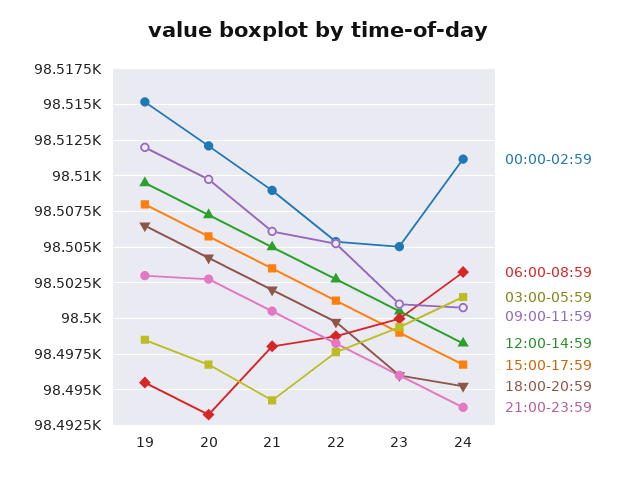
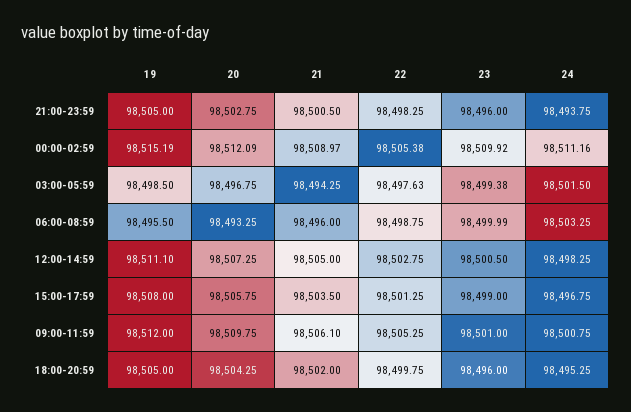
  {
    "00:00-02:59": {
      "19": 98515.19,
      "20": 98512.09,
      "21": 98508.97,
      "22": 98505.38,
-     "23": 98505,
+     "23": 98509.92,
      "24": 98511.16
    },
    "06:00-08:59": {
      "19": 98495.5,
      "20": 98493.25,
-     "21": 98498,
+     "21": 98496,
      "22": 98498.75,
      "23": 98499.99,
      "24": 98503.25
    },
    "03:00-05:59": {
      "19": 98498.5,
      "20": 98496.75,
      "21": 98494.25,
      "22": 98497.63,
      "23": 98499.38,
      "24": 98501.5
    },
    "09:00-11:59": {
      "19": 98512,
      "20": 98509.75,
      "21": 98506.1,
      "22": 98505.25,
      "23": 98501,
      "24": 98500.75
    },
    "12:00-14:59": {
-     "19": 98509.5,
+     "19": 98511.1,
      "20": 98507.25,
      "21": 98505,
      "22": 98502.75,
      "23": 98500.5,
      "24": 98498.25
    },
    "15:00-17:59": {
      "19": 98508,
      "20": 98505.75,
      "21": 98503.5,
      "22": 98501.25,
      "23": 98499,
      "24": 98496.75
    },
    "18:00-20:59": {
-     "19": 98506.5,
+     "19": 98505,
      "20": 98504.25,
      "21": 98502,
      "22": 98499.75,
      "23": 98496,
      "24": 98495.25
    },
    "21:00-23:59": {
-     "19": 98503,
+     "19": 98505,
      "20": 98502.75,
      "21": 98500.5,
      "22": 98498.25,
      "23": 98496,
      "24": 98493.75
    }
  }

